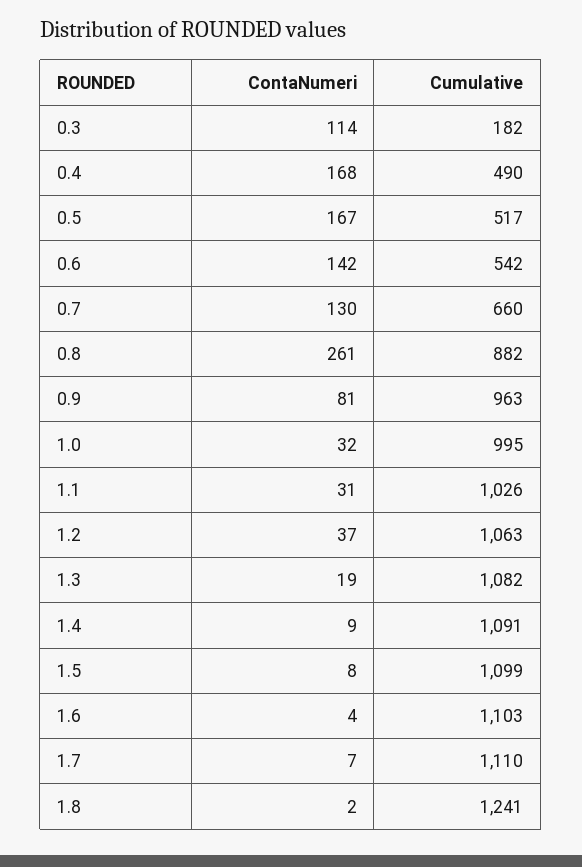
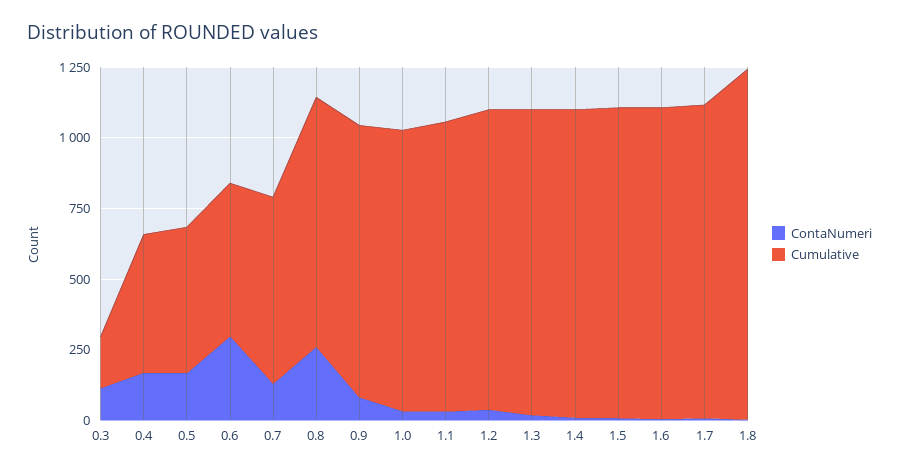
  {
    "ContaNumeri": {
      "0.3": 114,
      "0.4": 168,
      "0.5": 167,
-     "0.6": 142,
+     "0.6": 300,
      "0.7": 130,
      "0.8": 261,
      "0.9": 81,
      "1.0": 32,
      "1.1": 31,
      "1.2": 37,
      "1.3": 19,
      "1.4": 9,
      "1.5": 8,
      "1.6": 4,
      "1.7": 7,
      "1.8": 2
    },
    "Cumulative": {
      "0.3": 182,
      "0.4": 490,
      "0.5": 517,
      "0.6": 542,
      "0.7": 660,
      "0.8": 882,
      "0.9": 963,
      "1.0": 995,
      "1.1": 1026,
      "1.2": 1063,
      "1.3": 1082,
      "1.4": 1091,
      "1.5": 1099,
      "1.6": 1103,
      "1.7": 1110,
      "1.8": 1241
    }
  }

